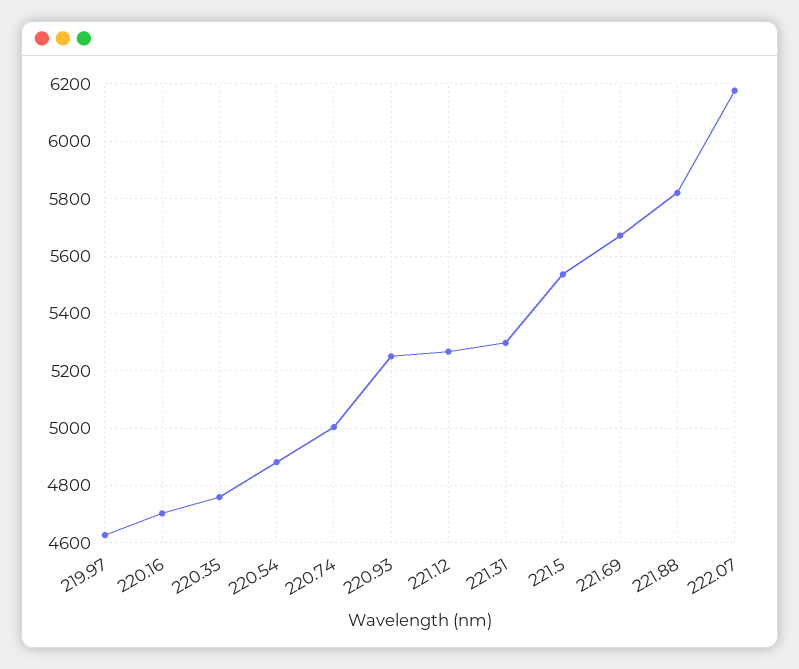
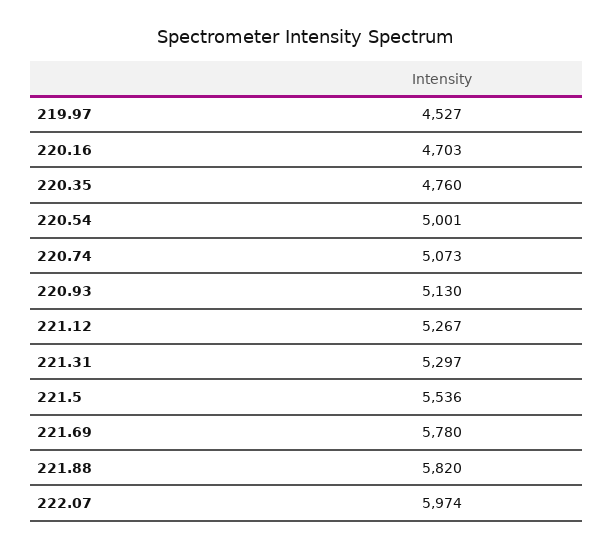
  {
-   "219.97": 4625,
+   "219.97": 4527,
    "220.16": 4703,
    "220.35": 4760,
-   "220.54": 4875,
+   "220.54": 5001,
-   "220.74": 5000,
+   "220.74": 5073,
-   "220.93": 5250,
+   "220.93": 5130,
    "221.12": 5267,
    "221.31": 5297,
    "221.5": 5536,
-   "221.69": 5675,
+   "221.69": 5780,
    "221.88": 5820,
-   "222.07": 6175
+   "222.07": 5974
  }

